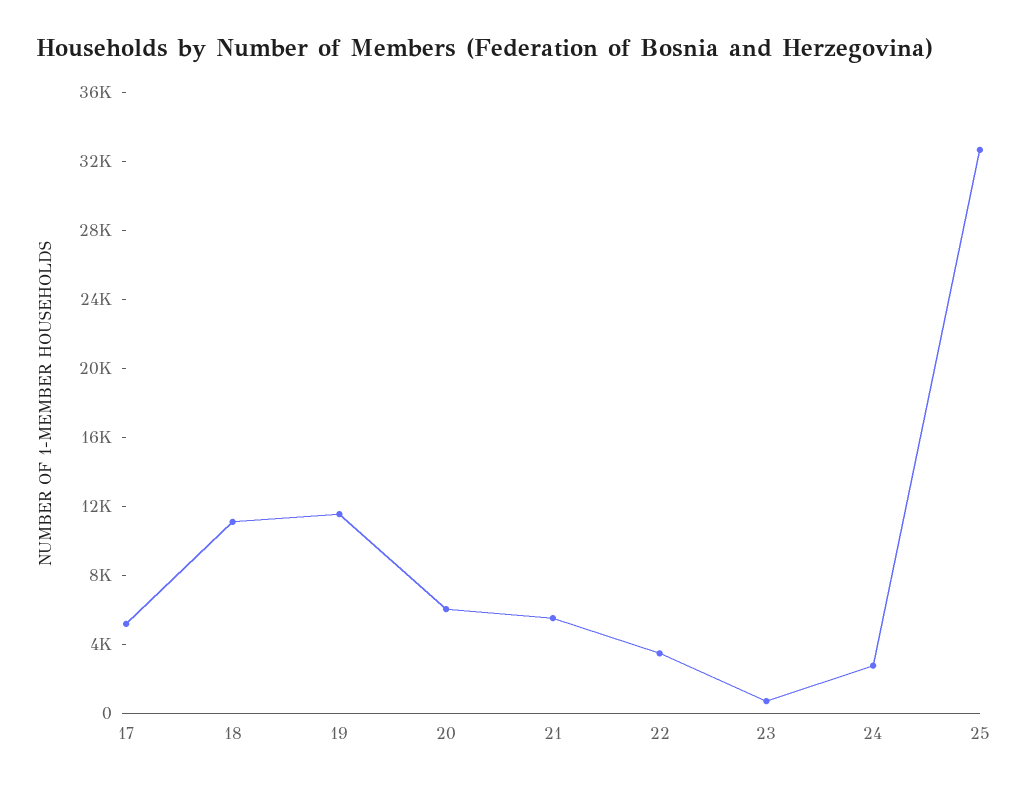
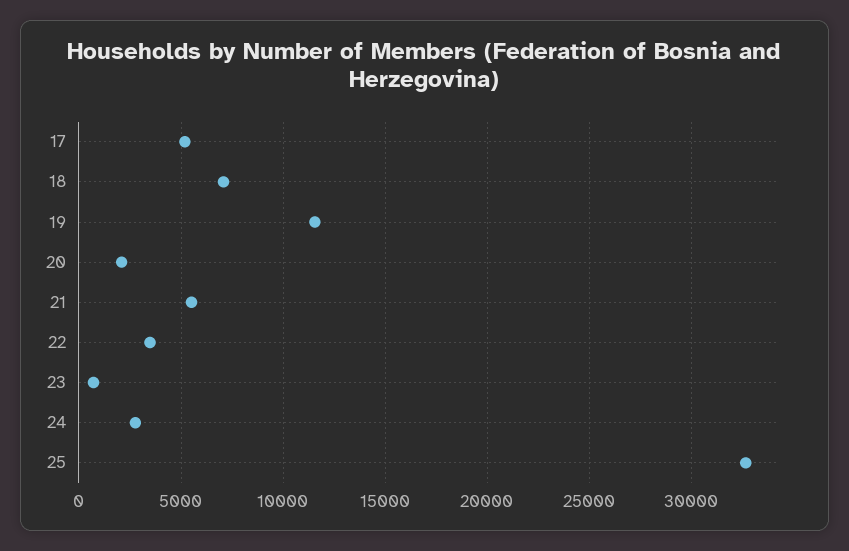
  {
    "17": 5000,
-   "18": 11000,
+   "18": 7000,
    "19": 11500,
-   "20": 6000,
+   "20": 2000,
    "21": 5500,
    "22": 3500,
    "23": 500,
    "24": 3000,
    "25": 32500
  }

